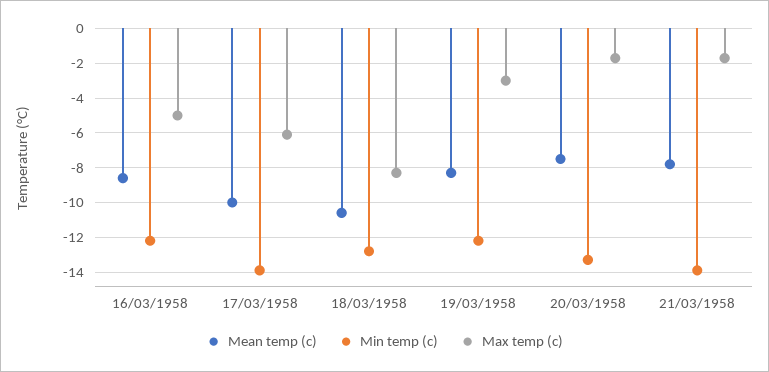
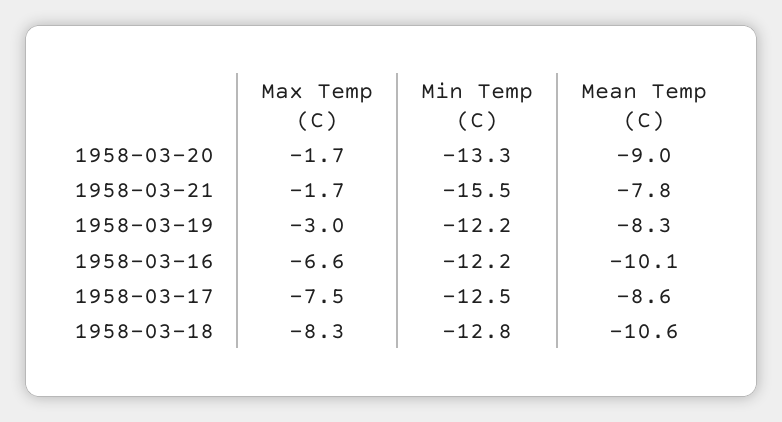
  {
    "Mean temp (c)": {
-     "16/03/1958": -8.5,
+     "16/03/1958": -10.1,
-     "17/03/1958": -10,
+     "17/03/1958": -8.6,
      "18/03/1958": -10.6,
      "19/03/1958": -8.3,
-     "20/03/1958": -7.5,
+     "20/03/1958": -9,
      "21/03/1958": -7.8
    },
    "Min temp (c)": {
      "16/03/1958": -12.2,
-     "17/03/1958": -14,
+     "17/03/1958": -12.5,
      "18/03/1958": -12.8,
      "19/03/1958": -12.2,
      "20/03/1958": -13.3,
-     "21/03/1958": -14
+     "21/03/1958": -15.5
    },
    "Max temp (c)": {
-     "16/03/1958": -5,
+     "16/03/1958": -6.6,
-     "17/03/1958": -6,
+     "17/03/1958": -7.5,
      "18/03/1958": -8.3,
      "19/03/1958": -3,
      "20/03/1958": -1.7,
      "21/03/1958": -1.7
    }
  }

